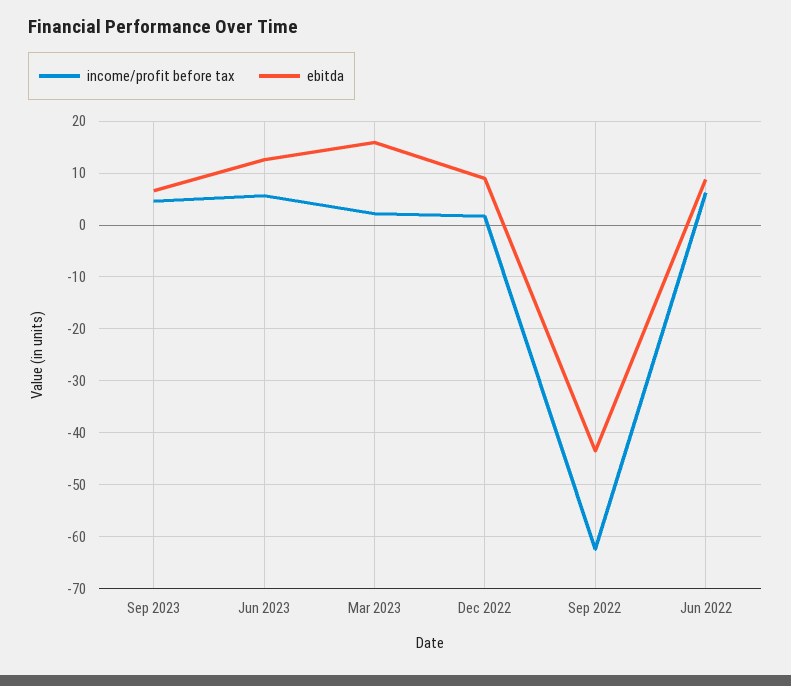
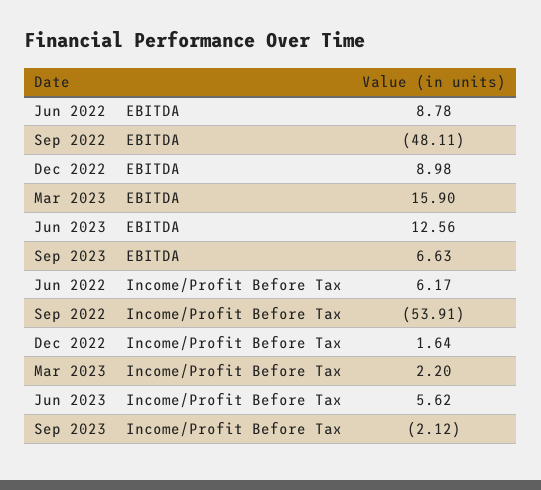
  {
    "income/profit before tax": {
-     "Sep 2023": 4,
+     "Sep 2023": -2.12,
      "Jun 2023": 5.62,
      "Mar 2023": 2.2,
      "Dec 2022": 1.64,
-     "Sep 2022": -62,
+     "Sep 2022": -53.91,
      "Jun 2022": 6.17
    },
    "ebitda": {
      "Sep 2023": 6.63,
      "Jun 2023": 12.56,
      "Mar 2023": 15.9,
      "Dec 2022": 8.98,
-     "Sep 2022": -44,
+     "Sep 2022": -48.11,
      "Jun 2022": 8.78
    }
  }

